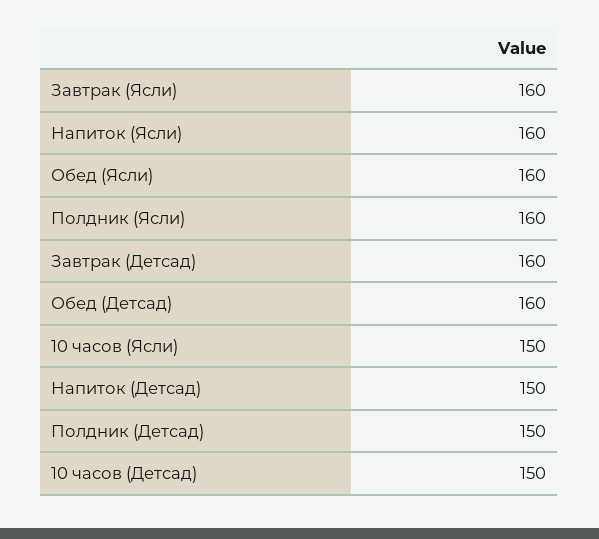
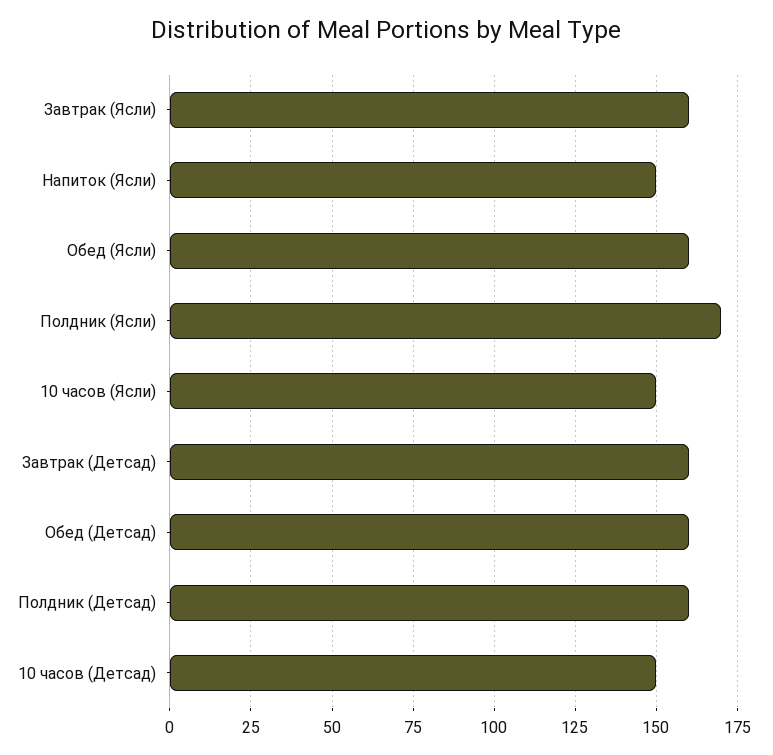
  {
    "Завтрак (Ясли)": 160,
-   "Напиток (Ясли)": 160,
+   "Напиток (Ясли)": 150,
    "Обед (Ясли)": 160,
-   "Полдник (Ясли)": 160,
+   "Полдник (Ясли)": 170,
    "Завтрак (Детсад)": 160,
    "Обед (Детсад)": 160,
    "10 часов (Ясли)": 150,
-   "Напиток (Детсад)": 150,
-   "Полдник (Детсад)": 150,
+   "Полдник (Детсад)": 160,
    "10 часов (Детсад)": 150
  }

